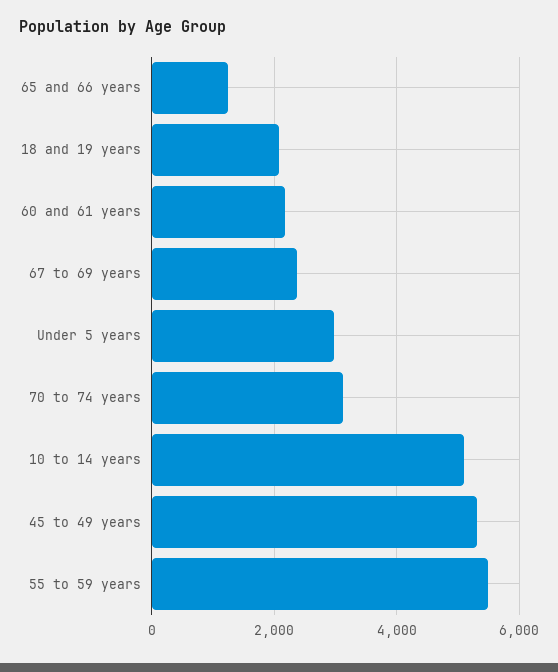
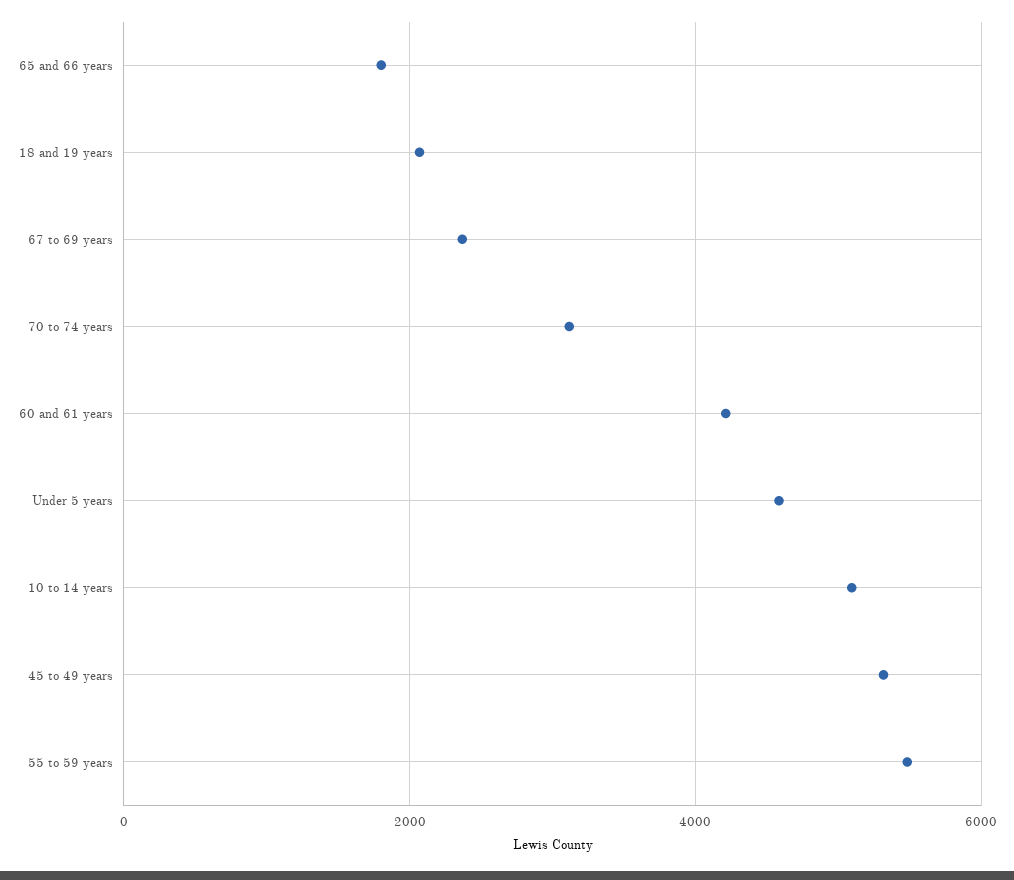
  {
-   "65 and 66 years": 1200,
+   "65 and 66 years": 1800,
    "18 and 19 years": 2000,
-   "60 and 61 years": 2200,
+   "60 and 61 years": 4200,
    "67 to 69 years": 2400,
-   "Under 5 years": 3000,
+   "Under 5 years": 4600,
    "70 to 74 years": 3200,
    "10 to 14 years": 5000,
    "45 to 49 years": 5400,
    "55 to 59 years": 5400
  }

